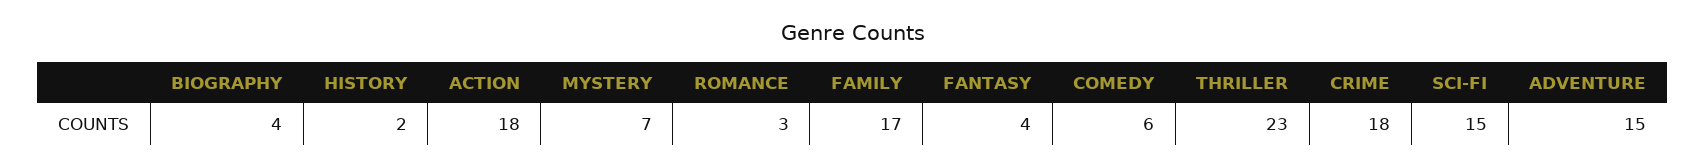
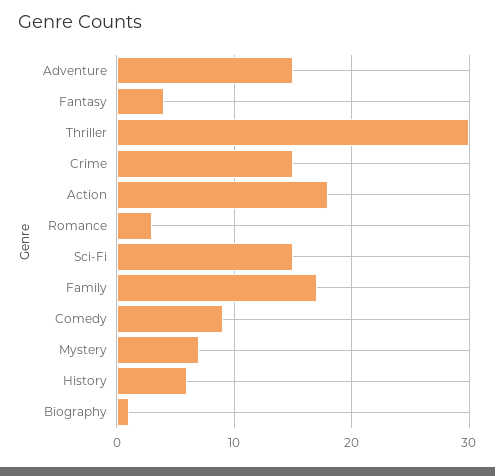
  {
-   "BIOGRAPHY": 4,
+   "BIOGRAPHY": 1,
-   "HISTORY": 2,
+   "HISTORY": 6,
    "ACTION": 18,
    "MYSTERY": 7,
    "ROMANCE": 3,
    "FAMILY": 17,
    "FANTASY": 4,
-   "COMEDY": 6,
+   "COMEDY": 9,
-   "THRILLER": 23,
+   "THRILLER": 30,
-   "CRIME": 18,
+   "CRIME": 15,
    "SCI-FI": 15,
    "ADVENTURE": 15
  }

